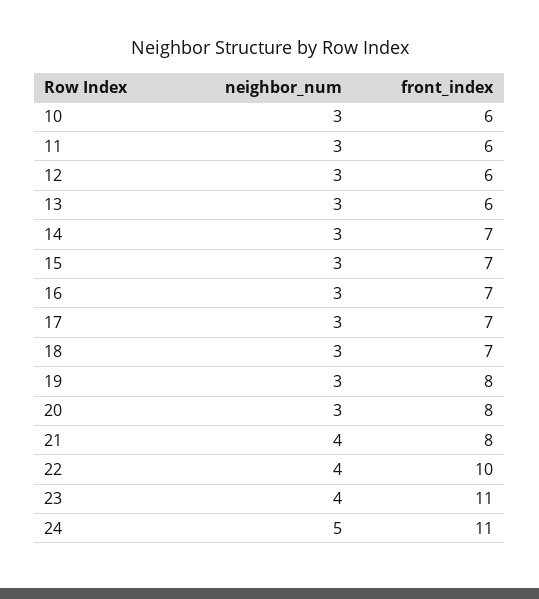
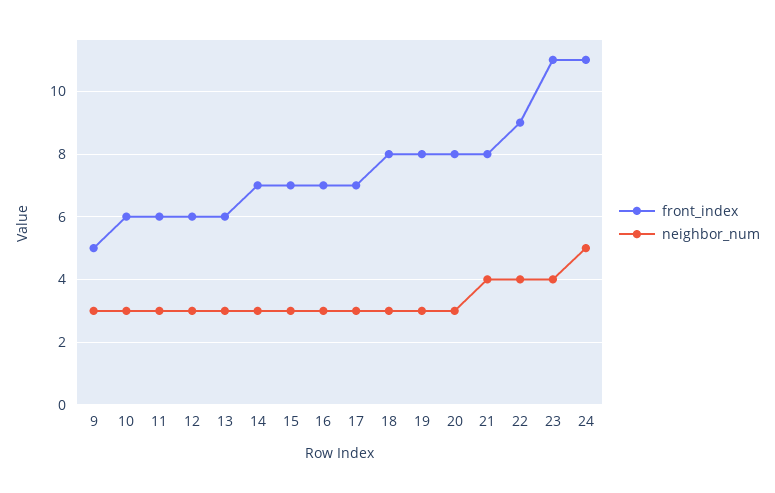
  {
    "neighbor_num": {
      "10": 3,
      "11": 3,
      "12": 3,
      "13": 3,
      "14": 3,
      "15": 3,
      "16": 3,
      "17": 3,
      "18": 3,
      "19": 3,
      "20": 3,
      "21": 4,
      "22": 4,
      "23": 4,
-     "24": 5
+     "24": 5,
+     "9": 3
    },
    "front_index": {
      "10": 6,
      "11": 6,
      "12": 6,
      "13": 6,
      "14": 7,
      "15": 7,
      "16": 7,
      "17": 7,
-     "18": 7,
+     "18": 8,
      "19": 8,
      "20": 8,
      "21": 8,
-     "22": 10,
+     "22": 9,
      "23": 11,
-     "24": 11
+     "24": 11,
+     "9": 5
    }
  }

